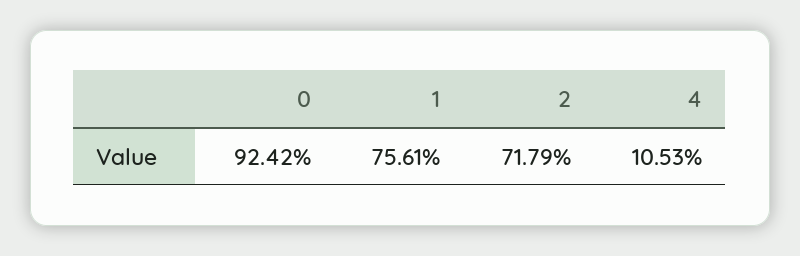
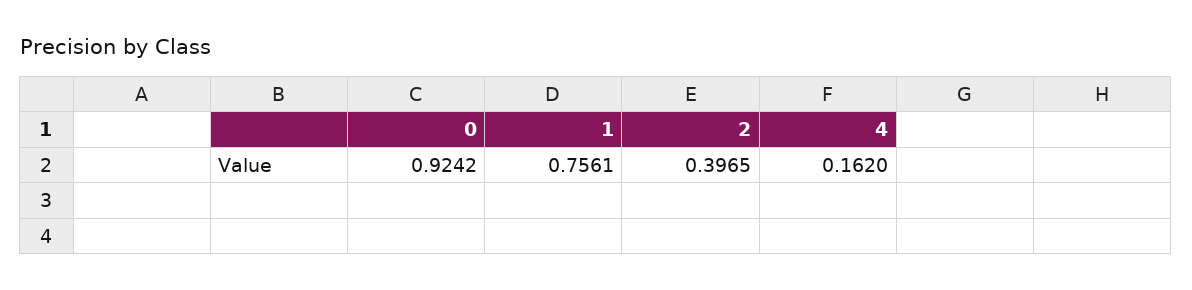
  {
    "0": 0.9242,
    "1": 0.7561,
-   "2": 0.7179,
+   "2": 0.3965,
-   "4": 0.1053
+   "4": 0.162
  }

